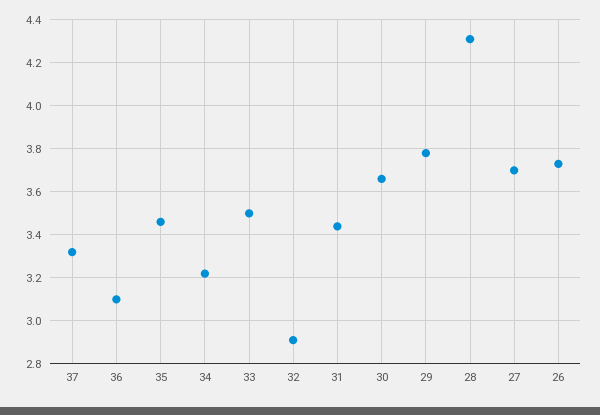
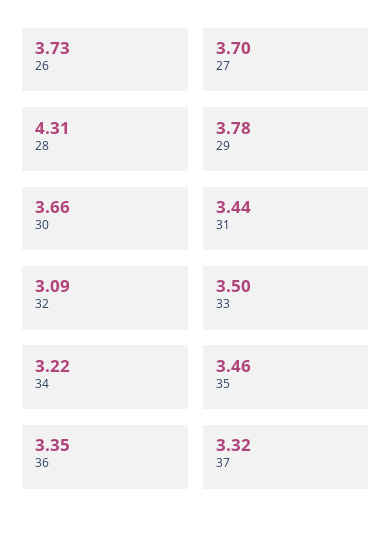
  {
    "37": 3.32,
-   "36": 3.1,
+   "36": 3.35,
    "35": 3.46,
    "34": 3.22,
    "33": 3.5,
-   "32": 2.9,
+   "32": 3.09,
    "31": 3.44,
    "30": 3.66,
    "29": 3.78,
    "28": 4.31,
    "27": 3.7,
    "26": 3.73
  }

